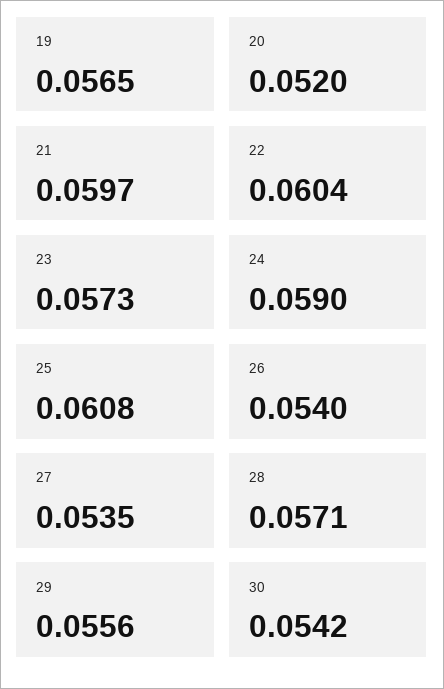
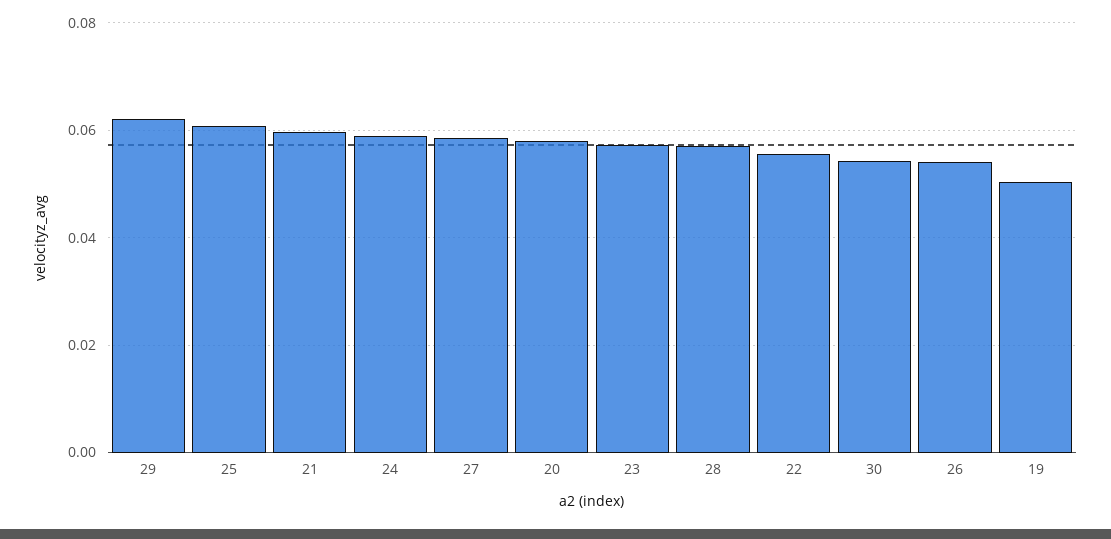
  {
-   "19": 0.0565,
+   "19": 0.05,
-   "20": 0.052,
+   "20": 0.058,
    "21": 0.0597,
-   "22": 0.0604,
+   "22": 0.056,
    "23": 0.0573,
    "24": 0.059,
    "25": 0.0608,
    "26": 0.054,
-   "27": 0.0535,
+   "27": 0.058,
    "28": 0.0571,
-   "29": 0.0556,
+   "29": 0.062,
    "30": 0.0542
  }

